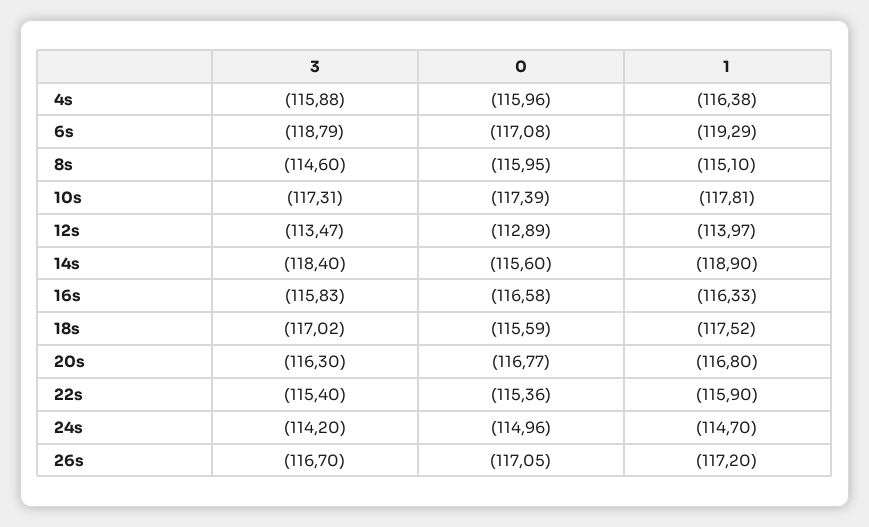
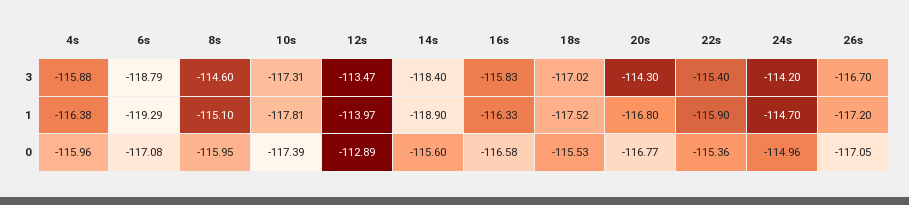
  {
    "3": {
      "4s": -115.88,
      "6s": -118.79,
      "8s": -114.6,
      "10s": -117.31,
      "12s": -113.47,
      "14s": -118.4,
      "16s": -115.83,
      "18s": -117.02,
-     "20s": -116.3,
+     "20s": -114.3,
      "22s": -115.4,
      "24s": -114.2,
      "26s": -116.7
    },
    "0": {
      "4s": -115.96,
      "6s": -117.08,
      "8s": -115.95,
      "10s": -117.39,
      "12s": -112.89,
      "14s": -115.6,
      "16s": -116.58,
-     "18s": -115.59,
+     "18s": -115.53,
      "20s": -116.77,
      "22s": -115.36,
      "24s": -114.96,
      "26s": -117.05
    },
    "1": {
      "4s": -116.38,
      "6s": -119.29,
      "8s": -115.1,
      "10s": -117.81,
      "12s": -113.97,
      "14s": -118.9,
      "16s": -116.33,
      "18s": -117.52,
      "20s": -116.8,
      "22s": -115.9,
      "24s": -114.7,
      "26s": -117.2
    }
  }

